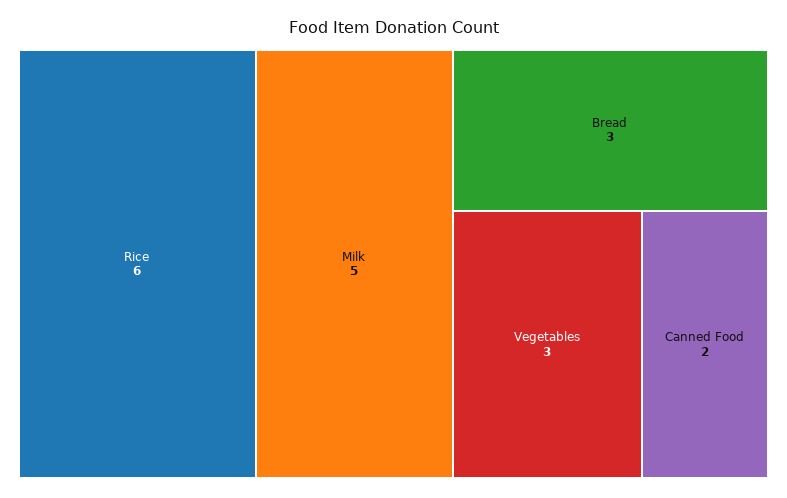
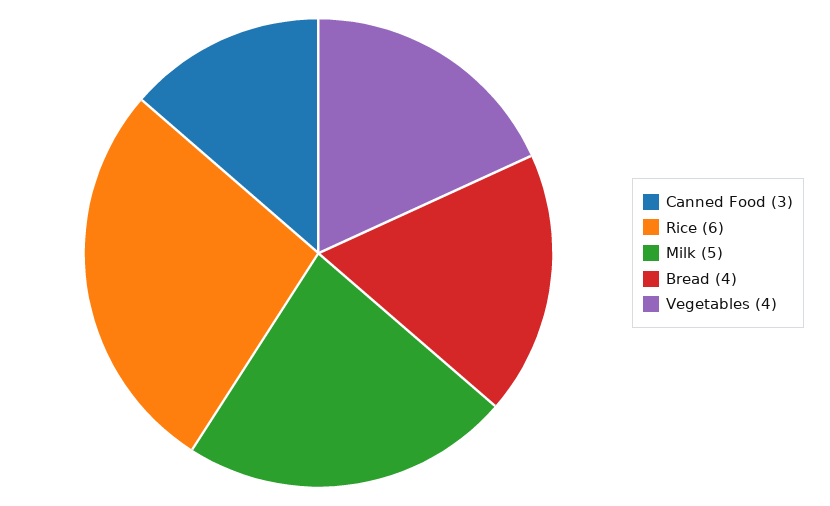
  {
    "Rice": 6,
    "Milk": 5,
-   "Bread": 3,
+   "Bread": 4,
-   "Vegetables": 3,
+   "Vegetables": 4,
-   "Canned Food": 2
+   "Canned Food": 3
  }

